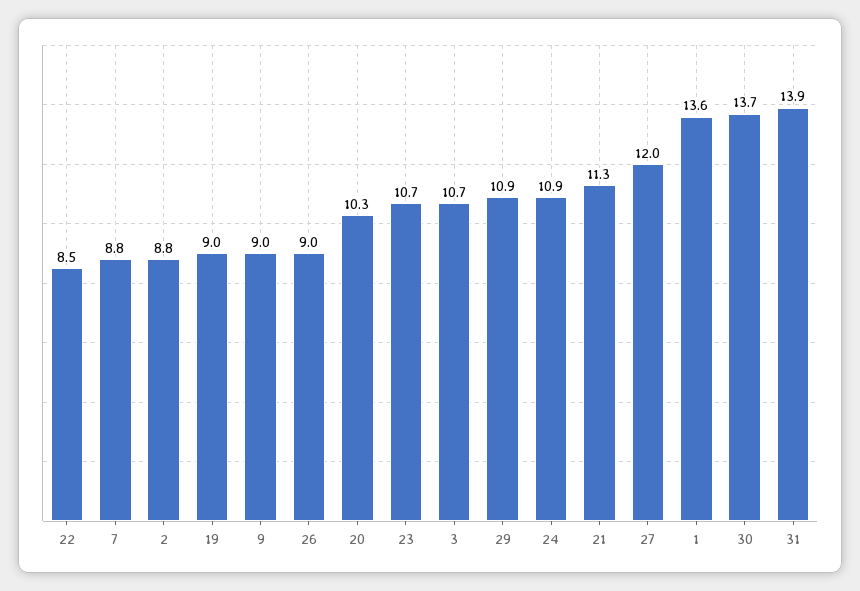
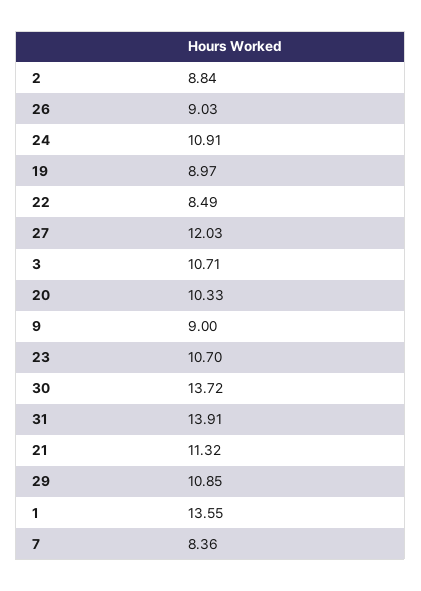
  {
    "22": 8.49,
-   "7": 8.8,
+   "7": 8.36,
    "2": 8.84,
    "19": 8.97,
    "9": 9,
    "26": 9.03,
    "20": 10.33,
    "23": 10.7,
    "3": 10.71,
    "29": 10.85,
    "24": 10.91,
    "21": 11.32,
    "27": 12.03,
    "1": 13.55,
    "30": 13.72,
    "31": 13.91
  }

